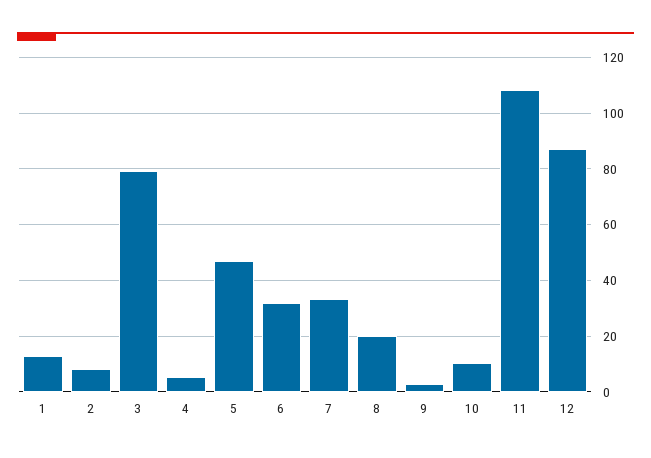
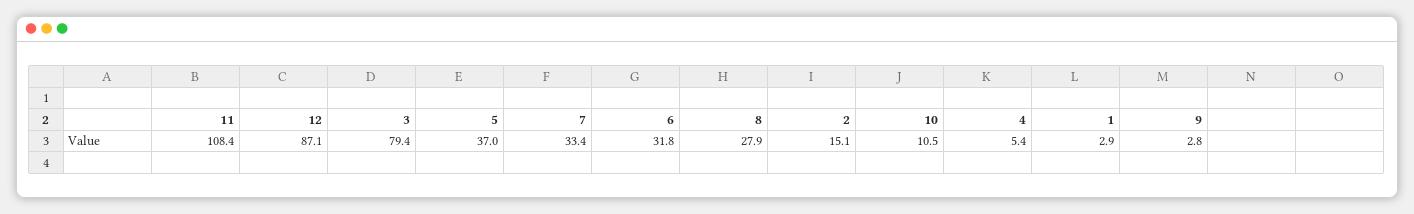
  {
-   "1": 12.5,
+   "1": 2.9,
-   "2": 7.5,
+   "2": 15.1,
    "3": 79.4,
    "4": 5.4,
-   "5": 47.5,
+   "5": 37,
    "6": 31.8,
    "7": 33.4,
-   "8": 20,
+   "8": 27.9,
    "9": 2.8,
    "10": 10.5,
    "11": 108.4,
    "12": 87.1
  }

